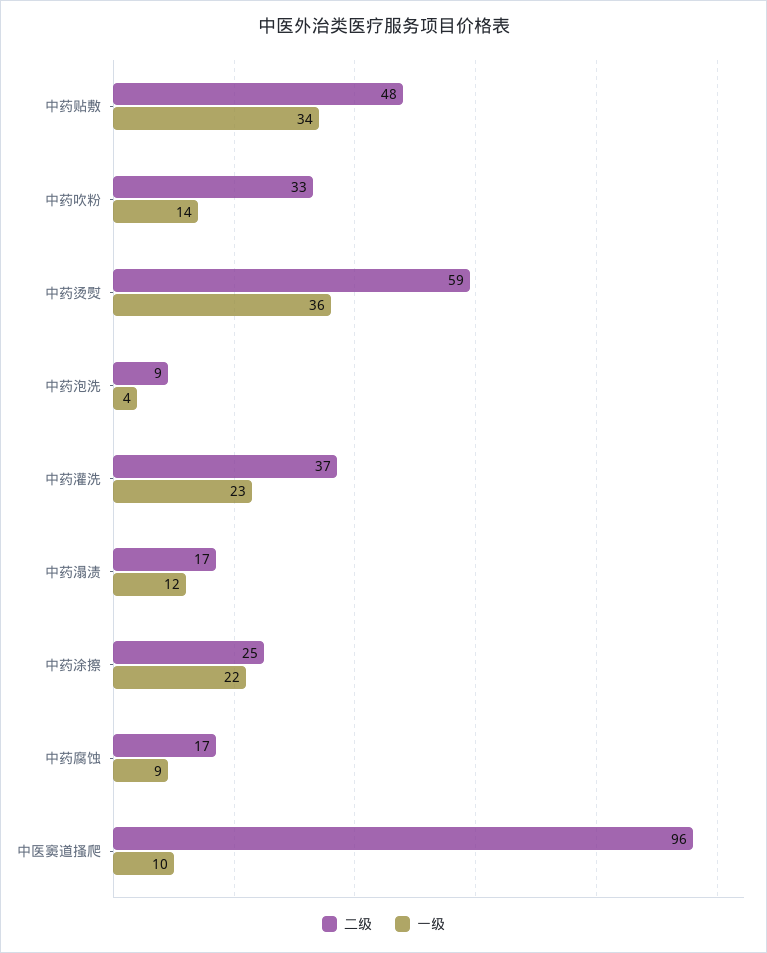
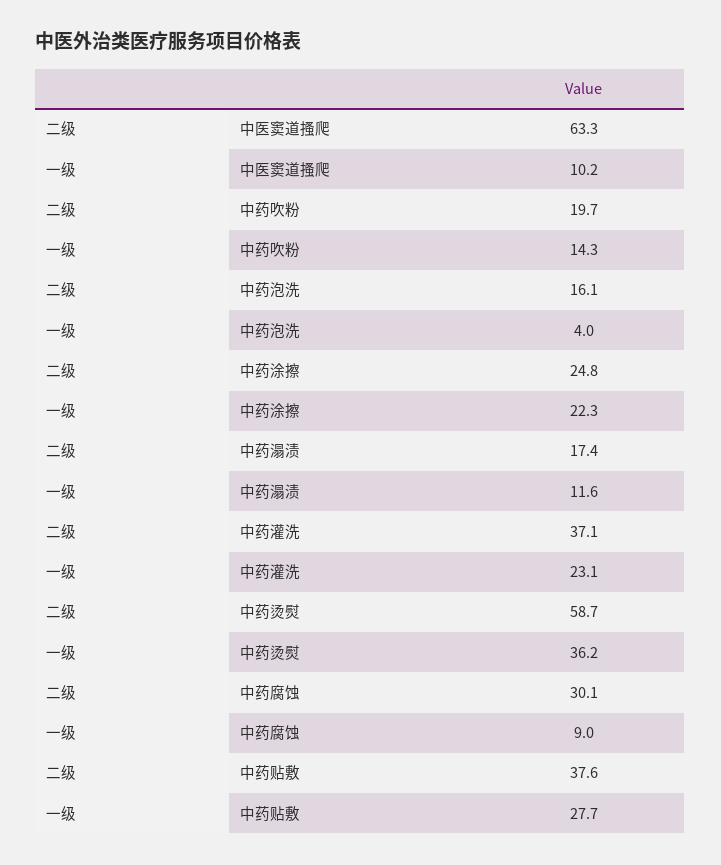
  {
    "二级": {
-     "中药贴敷": 48,
+     "中药贴敷": 37.6,
-     "中药吹粉": 33,
+     "中药吹粉": 19.7,
      "中药烫熨": 58.7,
-     "中药泡洗": 9,
+     "中药泡洗": 16.1,
      "中药灌洗": 37.1,
      "中药溻渍": 17.4,
      "中药涂擦": 24.8,
-     "中药腐蚀": 17,
+     "中药腐蚀": 30.1,
-     "中医窦道搔爬": 96
+     "中医窦道搔爬": 63.3
    },
    "一级": {
-     "中药贴敷": 34,
+     "中药贴敷": 27.7,
      "中药吹粉": 14.3,
      "中药烫熨": 36.2,
      "中药泡洗": 4,
      "中药灌洗": 23.1,
      "中药溻渍": 11.6,
      "中药涂擦": 22.3,
      "中药腐蚀": 9,
      "中医窦道搔爬": 10.2
    }
  }

